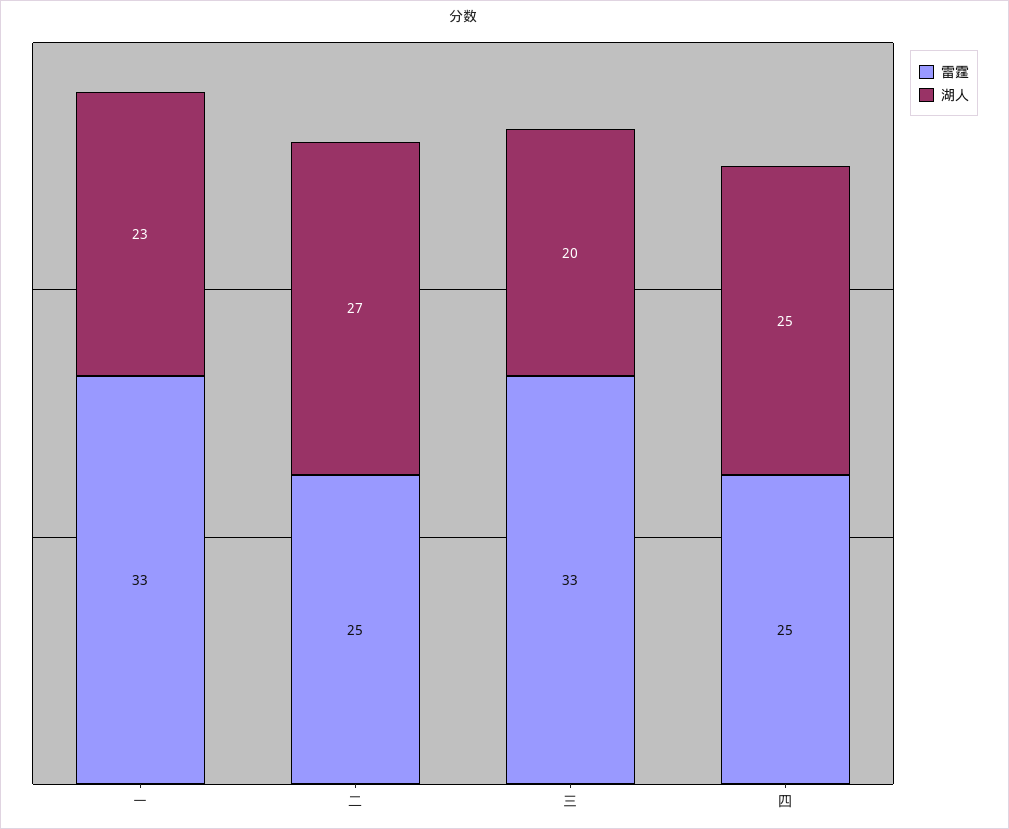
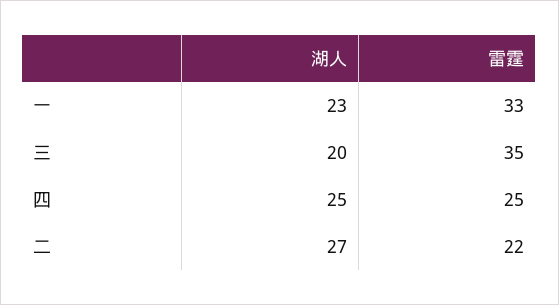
  {
    "雷霆": {
      "一": 33,
-     "二": 25,
+     "二": 22,
-     "三": 33,
+     "三": 35,
      "四": 25
    },
    "湖人": {
      "一": 23,
      "二": 27,
      "三": 20,
      "四": 25
    }
  }

